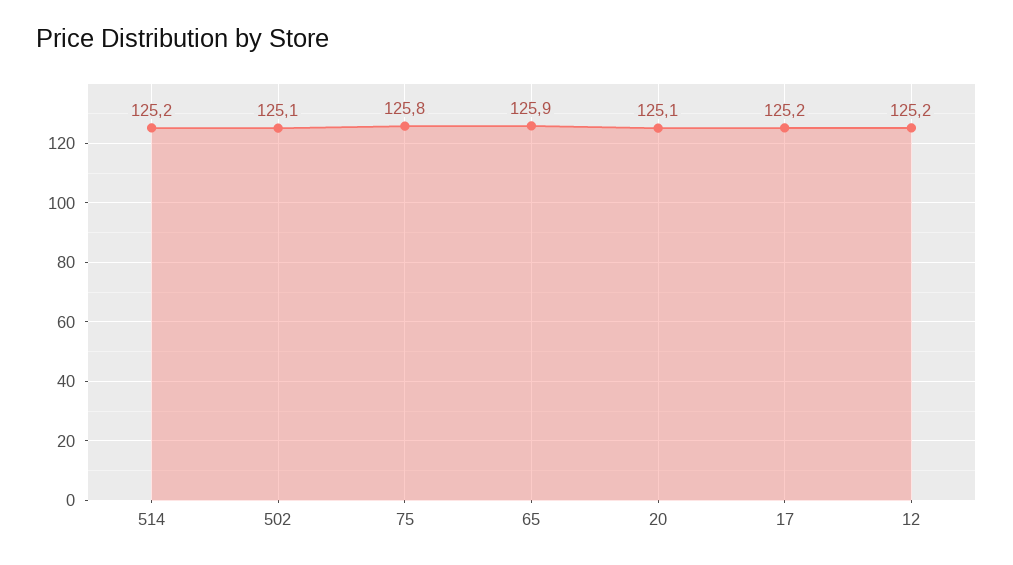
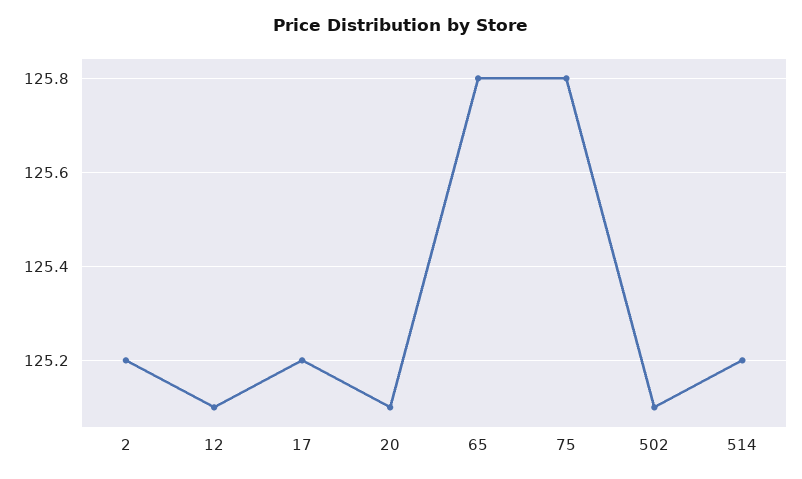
  {
    "514": 125.2,
    "502": 125.1,
    "75": 125.8,
-   "65": 125.9,
+   "65": 125.8,
    "20": 125.1,
    "17": 125.2,
-   "12": 125.2
+   "12": 125.1,
+   "2": 125.2
  }

